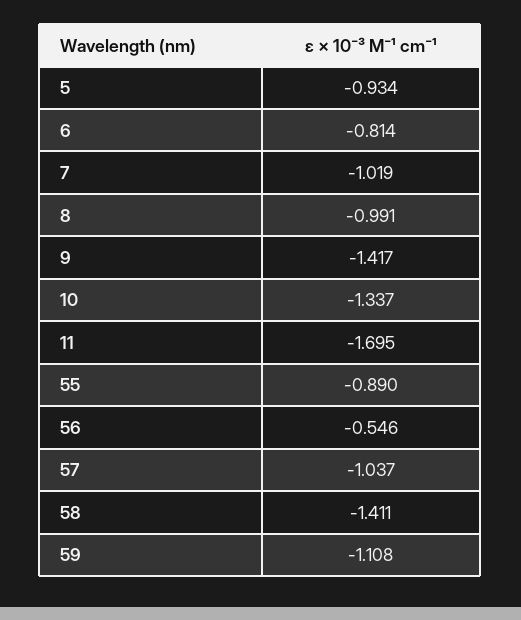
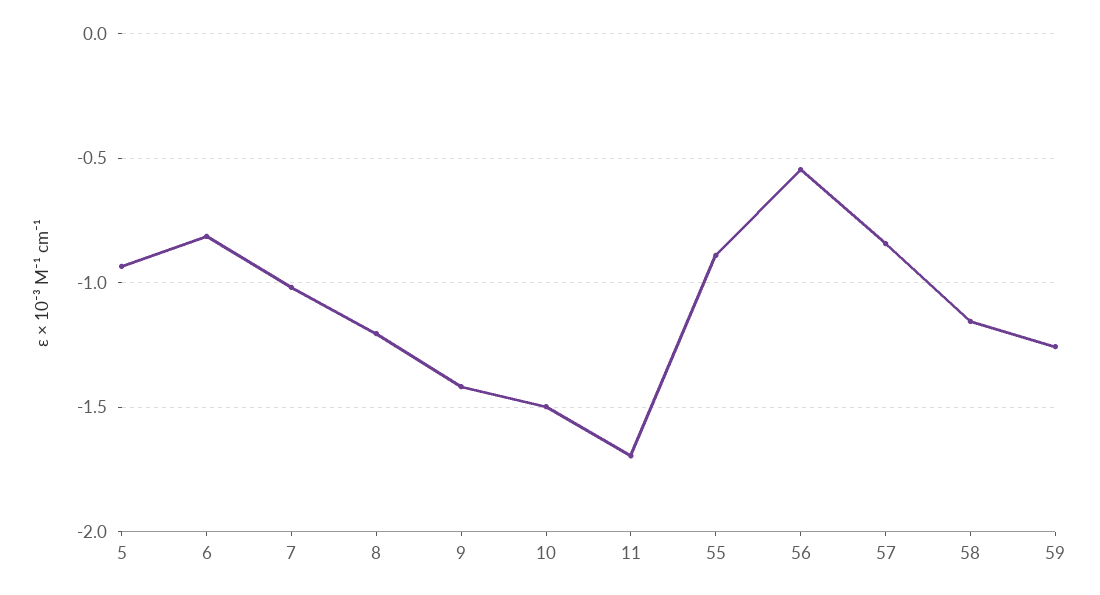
  {
    "5": -0.934,
    "6": -0.814,
    "7": -1.019,
-   "8": -0.991,
+   "8": -1.2,
    "9": -1.417,
-   "10": -1.337,
+   "10": -1.5,
    "11": -1.695,
    "55": -0.89,
    "56": -0.546,
-   "57": -1.037,
+   "57": -0.85,
-   "58": -1.411,
+   "58": -1.15,
-   "59": -1.108
+   "59": -1.25
  }

